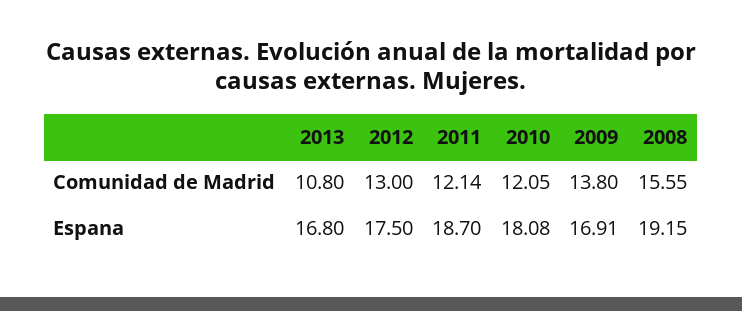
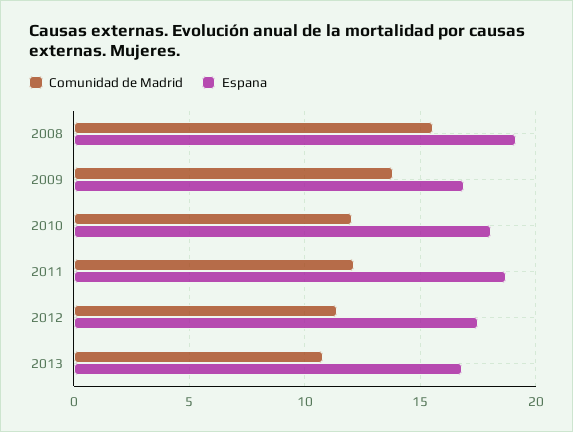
  {
    "Comunidad de Madrid": {
      "2013": 10.8,
-     "2012": 13,
+     "2012": 11.5,
      "2011": 12.14,
      "2010": 12.05,
      "2009": 13.8,
      "2008": 15.55
    },
    "Espana": {
      "2013": 16.8,
      "2012": 17.5,
      "2011": 18.7,
      "2010": 18.08,
      "2009": 16.91,
      "2008": 19.15
    }
  }

